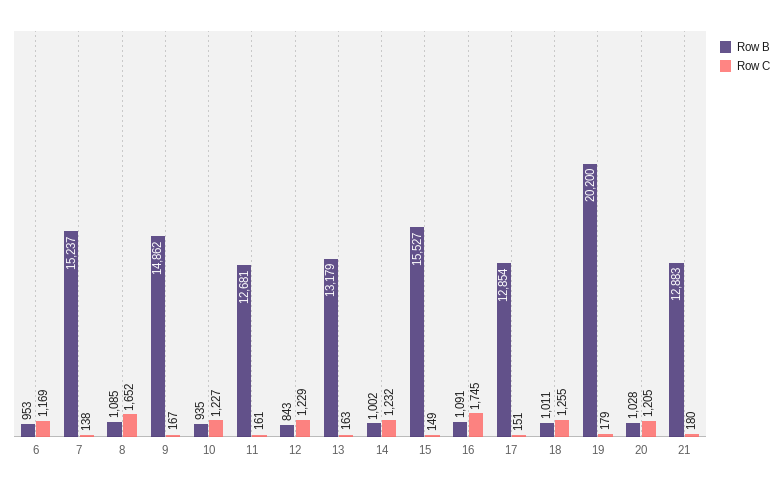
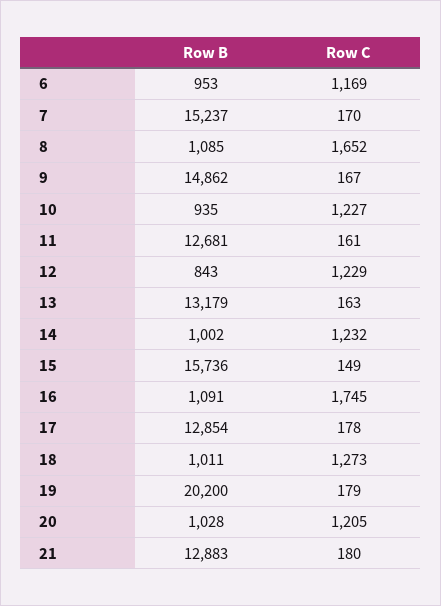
  {
    "Row B": {
      "6": 953,
      "7": 15237,
      "8": 1085,
      "9": 14862,
      "10": 935,
      "11": 12681,
      "12": 843,
      "13": 13179,
      "14": 1002,
-     "15": 15527,
+     "15": 15736,
      "16": 1091,
      "17": 12854,
      "18": 1011,
      "19": 20200,
      "20": 1028,
      "21": 12883
    },
    "Row C": {
      "6": 1169,
-     "7": 138,
+     "7": 170,
      "8": 1652,
      "9": 167,
      "10": 1227,
      "11": 161,
      "12": 1229,
      "13": 163,
      "14": 1232,
      "15": 149,
      "16": 1745,
-     "17": 151,
+     "17": 178,
-     "18": 1255,
+     "18": 1273,
      "19": 179,
      "20": 1205,
      "21": 180
    }
  }

